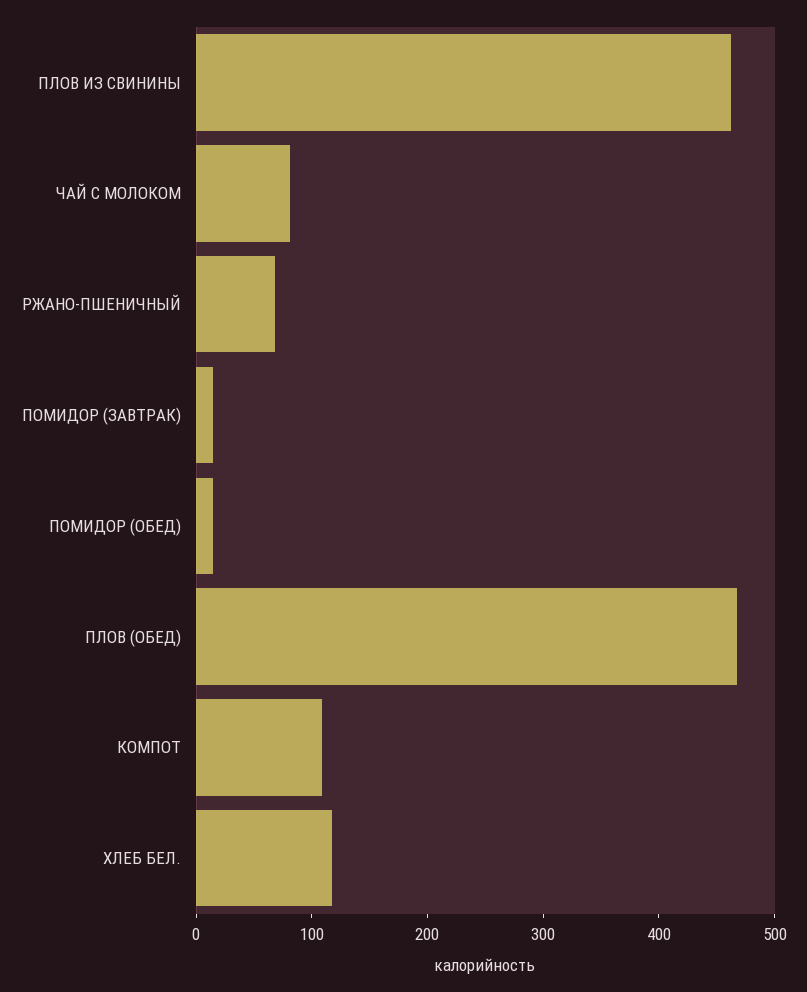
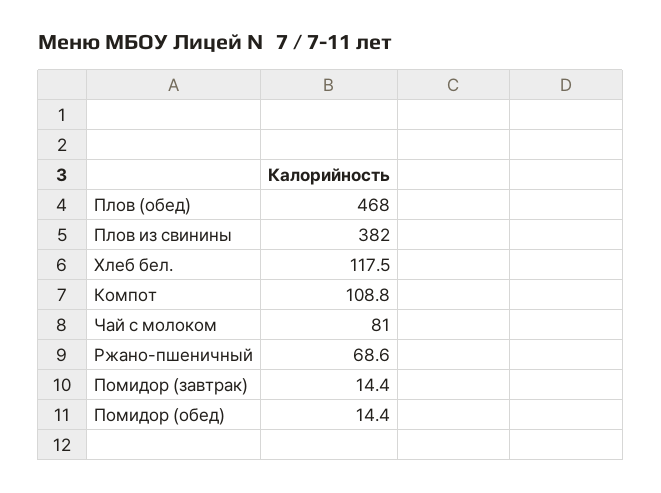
  {
-   "ПЛОВ ИЗ СВИНИНЫ": 460,
+   "ПЛОВ ИЗ СВИНИНЫ": 382,
    "ЧАЙ С МОЛОКОМ": 81,
    "РЖАНО-ПШЕНИЧНЫЙ": 68.6,
    "ПОМИДОР (ЗАВТРАК)": 14.4,
    "ПОМИДОР (ОБЕД)": 14.4,
    "ПЛОВ (ОБЕД)": 468,
    "КОМПОТ": 108.8,
    "ХЛЕБ БЕЛ.": 117.5
  }

